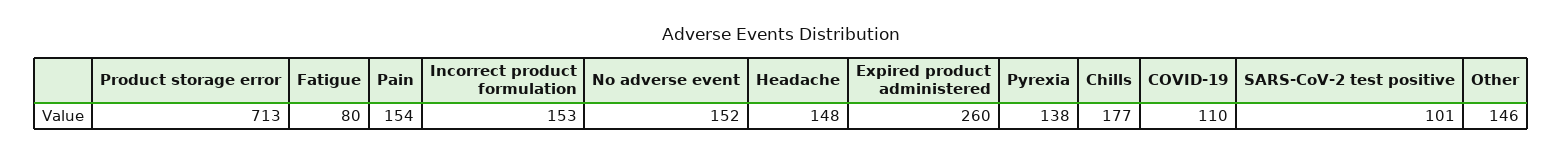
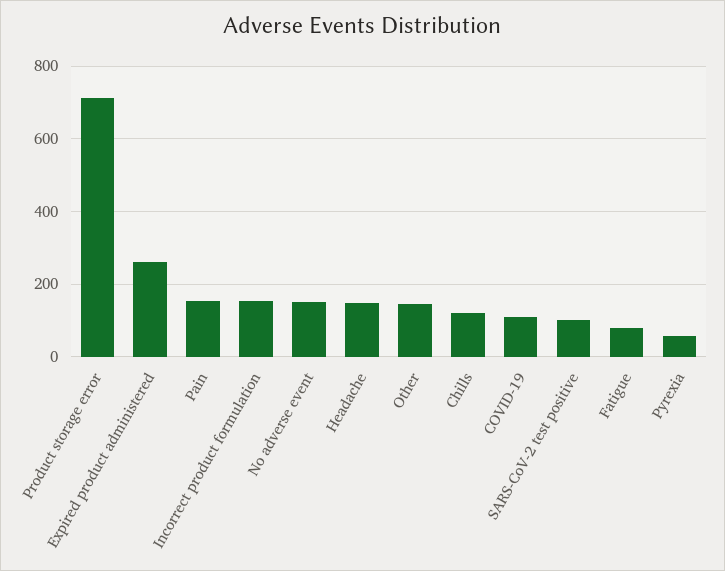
  {
    "Product storage error": 713,
    "Fatigue": 80,
    "Pain": 154,
    "Incorrect product formulation": 153,
    "No adverse event": 152,
    "Headache": 148,
    "Expired product administered": 260,
-   "Pyrexia": 138,
+   "Pyrexia": 60,
-   "Chills": 177,
+   "Chills": 120,
    "COVID-19": 110,
    "SARS-CoV-2 test positive": 101,
    "Other": 146
  }

